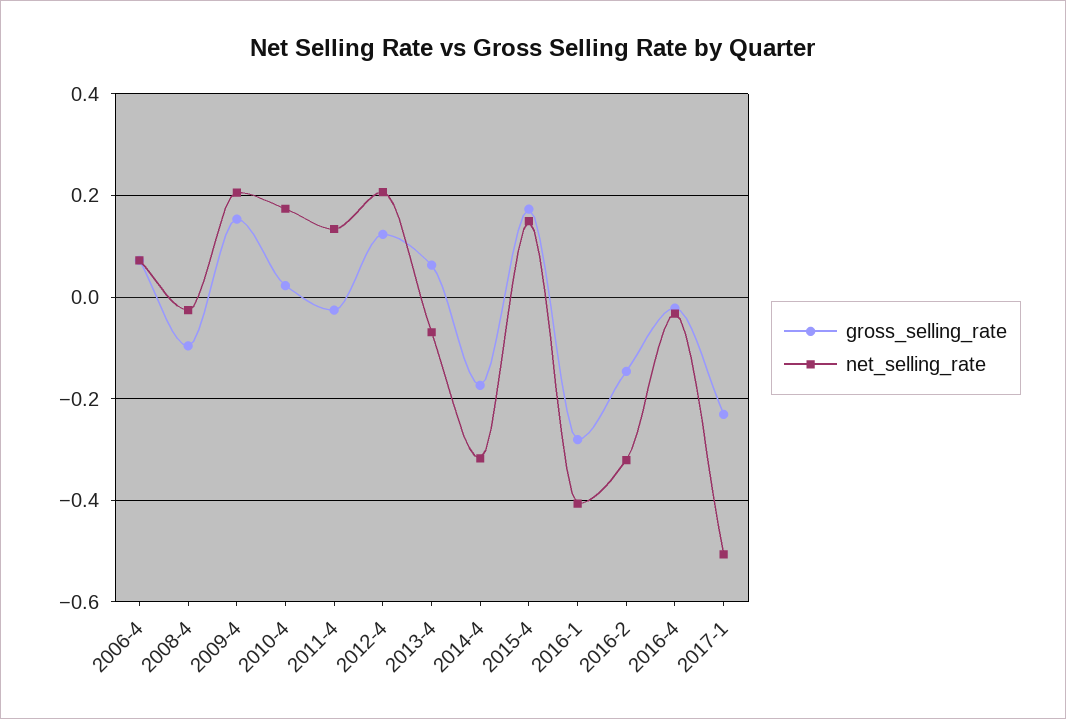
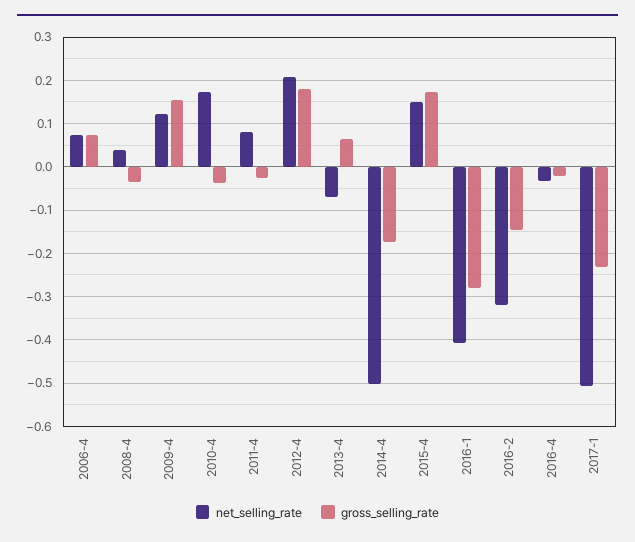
  {
    "gross_selling_rate": {
      "2006-4": 0.08,
-     "2008-4": -0.1,
+     "2008-4": -0.04,
      "2009-4": 0.16,
-     "2010-4": 0.02,
+     "2010-4": -0.04,
      "2011-4": -0.02,
-     "2012-4": 0.12,
+     "2012-4": 0.18,
      "2013-4": 0.06,
      "2014-4": -0.18,
      "2015-4": 0.18,
      "2016-1": -0.28,
      "2016-2": -0.14,
      "2016-4": -0.02,
      "2017-1": -0.24
    },
    "net_selling_rate": {
      "2006-4": 0.08,
-     "2008-4": -0.02,
+     "2008-4": 0.04,
-     "2009-4": 0.2,
+     "2009-4": 0.12,
      "2010-4": 0.18,
-     "2011-4": 0.14,
+     "2011-4": 0.08,
      "2012-4": 0.2,
      "2013-4": -0.06,
-     "2014-4": -0.32,
+     "2014-4": -0.5,
      "2015-4": 0.14,
      "2016-1": -0.4,
      "2016-2": -0.32,
      "2016-4": -0.04,
      "2017-1": -0.5
    }
  }

